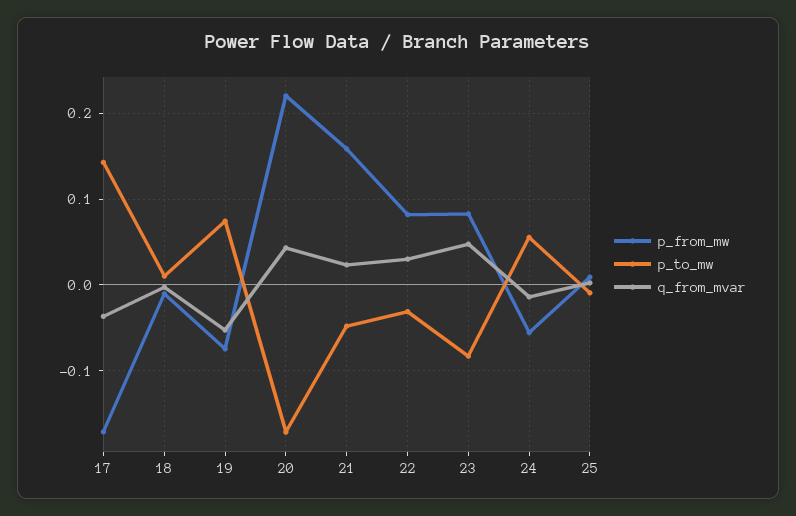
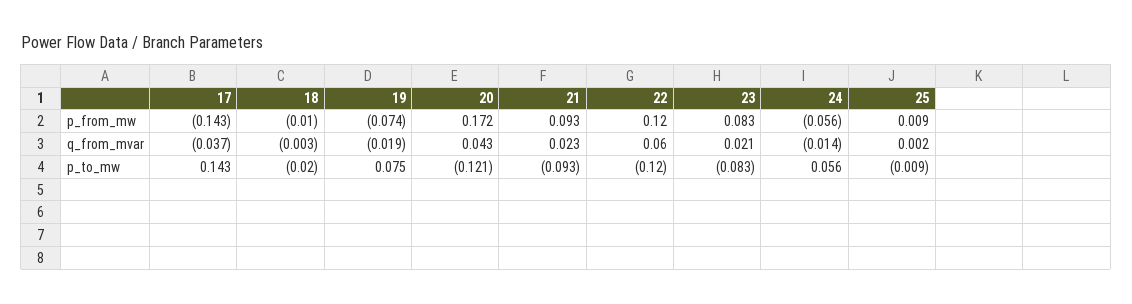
  {
    "p_from_mw": {
-     "17": -0.17,
+     "17": -0.143,
      "18": -0.01,
      "19": -0.074,
-     "20": 0.22,
+     "20": 0.172,
-     "21": 0.16,
+     "21": 0.093,
-     "22": 0.08,
+     "22": 0.12,
      "23": 0.083,
      "24": -0.056,
      "25": 0.009
    },
    "p_to_mw": {
      "17": 0.143,
-     "18": 0.01,
+     "18": -0.02,
      "19": 0.075,
-     "20": -0.17,
+     "20": -0.121,
-     "21": -0.05,
+     "21": -0.093,
-     "22": -0.03,
+     "22": -0.12,
      "23": -0.083,
      "24": 0.056,
      "25": -0.009
    },
    "q_from_mvar": {
      "17": -0.037,
      "18": -0.003,
-     "19": -0.05,
+     "19": -0.019,
      "20": 0.043,
      "21": 0.023,
-     "22": 0.03,
+     "22": 0.06,
-     "23": 0.05,
+     "23": 0.021,
      "24": -0.014,
      "25": 0.002
    }
  }

